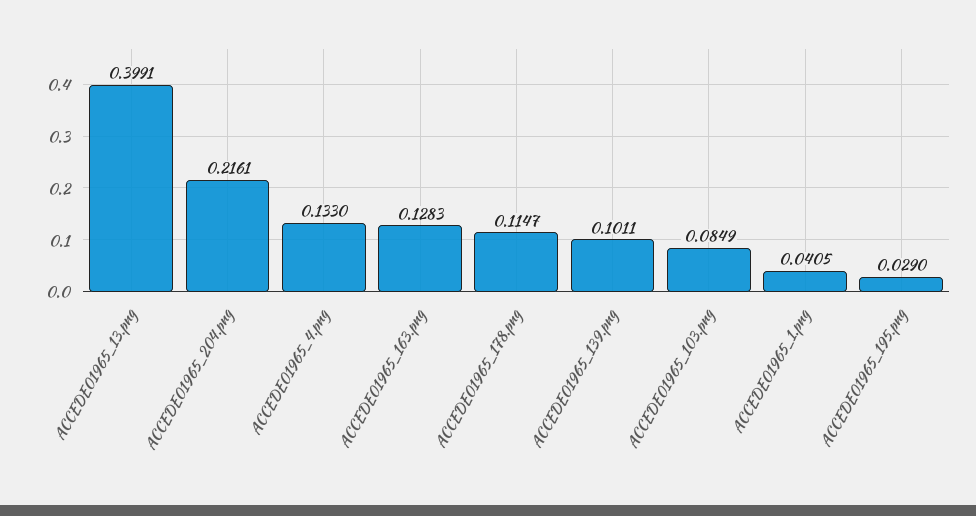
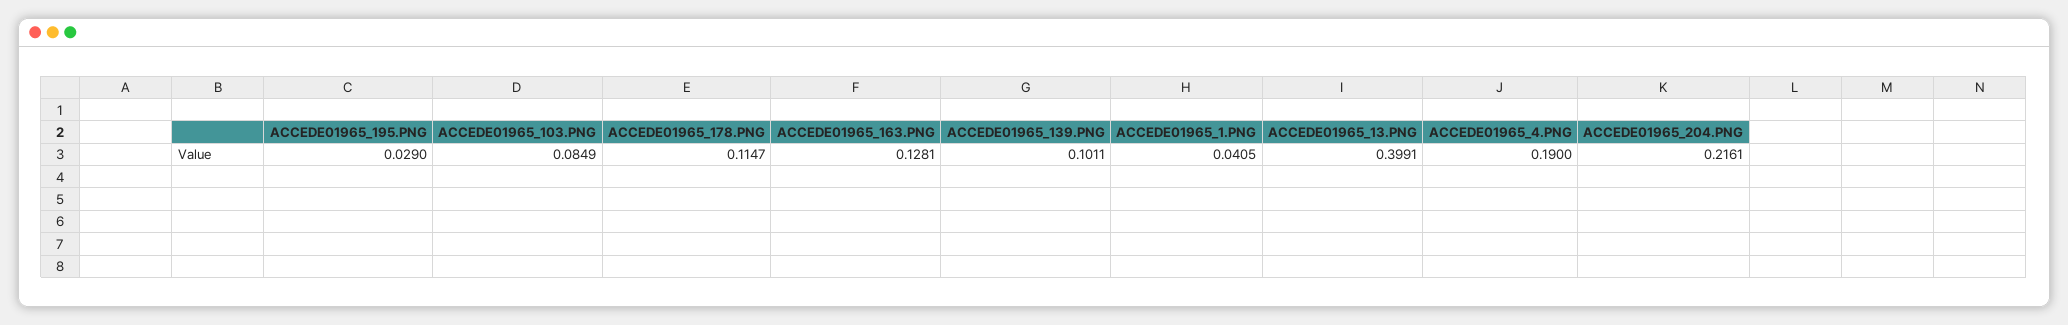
  {
    "ACCEDE01965_13.png": 0.3991,
    "ACCEDE01965_204.png": 0.2161,
-   "ACCEDE01965_4.png": 0.133,
+   "ACCEDE01965_4.png": 0.19,
-   "ACCEDE01965_163.png": 0.1283,
+   "ACCEDE01965_163.png": 0.1281,
    "ACCEDE01965_178.png": 0.1147,
    "ACCEDE01965_139.png": 0.1011,
    "ACCEDE01965_103.png": 0.0849,
    "ACCEDE01965_1.png": 0.0405,
    "ACCEDE01965_195.png": 0.029
  }

